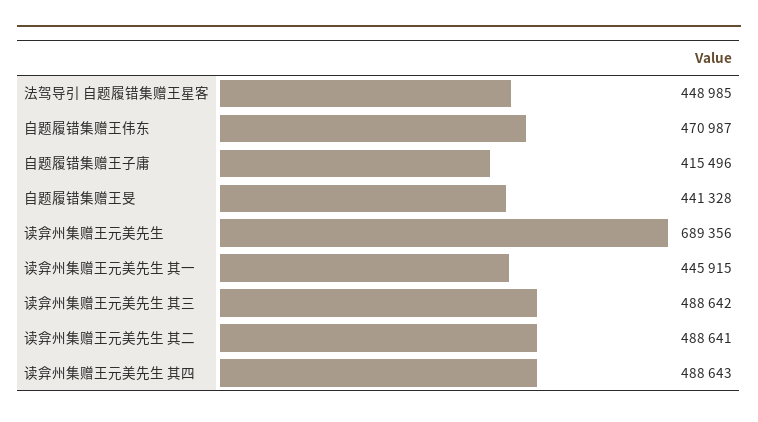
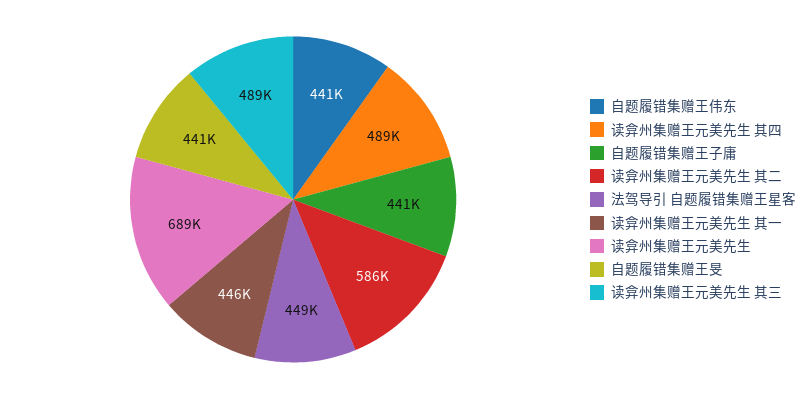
  {
    "法驾导引 自题履错集赠王星客": 448985,
-   "自题履错集赠王伟东": 470987,
+   "自题履错集赠王伟东": 441000,
-   "自题履错集赠王子庸": 415496,
+   "自题履错集赠王子庸": 441000,
    "自题履错集赠王旻": 441328,
    "读弇州集赠王元美先生": 689356,
    "读弇州集赠王元美先生 其一": 445915,
    "读弇州集赠王元美先生 其三": 488642,
-   "读弇州集赠王元美先生 其二": 488641,
+   "读弇州集赠王元美先生 其二": 586000,
    "读弇州集赠王元美先生 其四": 488643
  }

